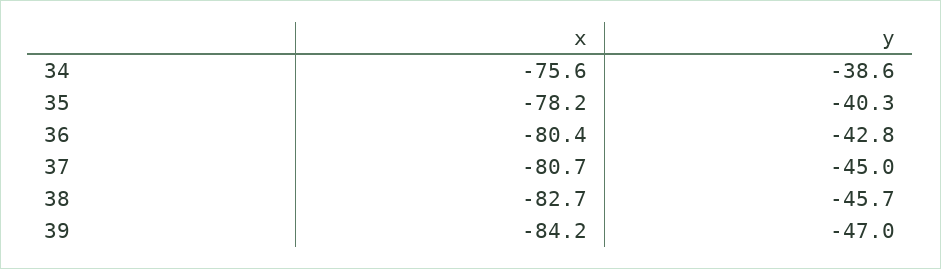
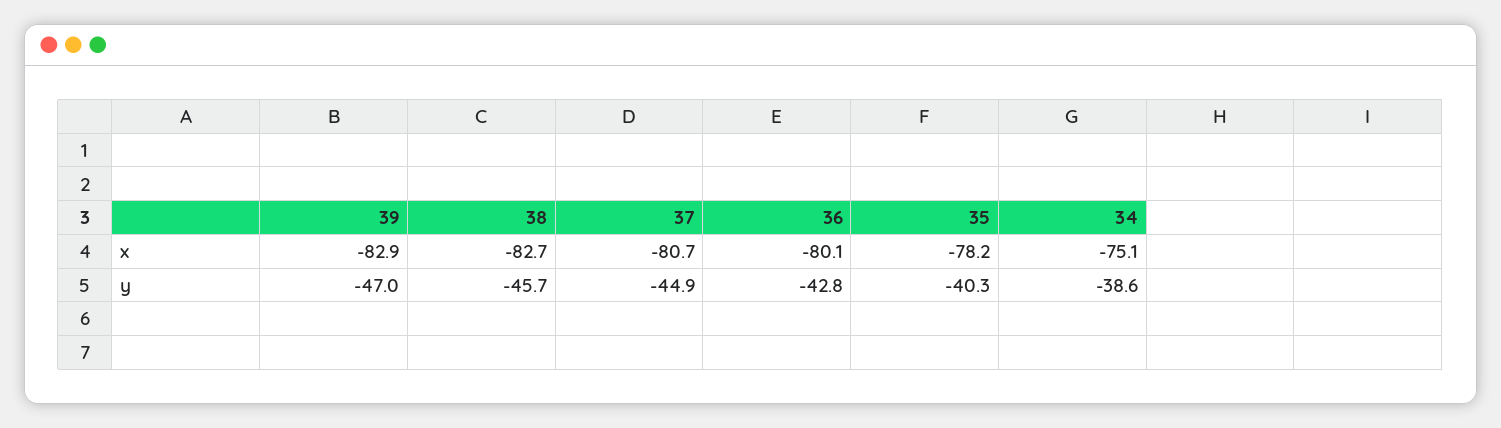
  {
    "x": {
-     "34": -75.6,
+     "34": -75.1,
      "35": -78.2,
-     "36": -80.4,
+     "36": -80.1,
      "37": -80.7,
      "38": -82.7,
-     "39": -84.2
+     "39": -82.9
    },
    "y": {
      "34": -38.6,
      "35": -40.3,
      "36": -42.8,
-     "37": -45,
+     "37": -44.9,
      "38": -45.7,
      "39": -47
    }
  }

